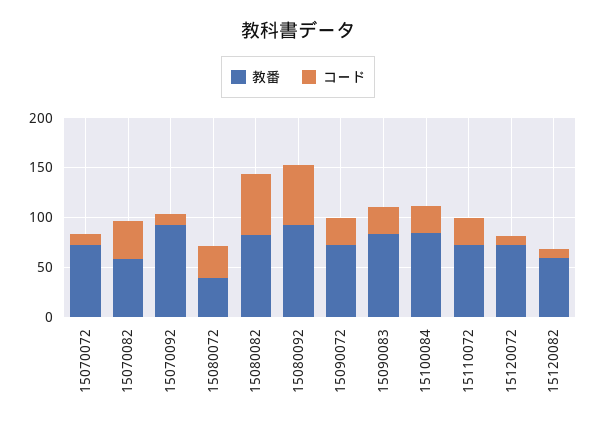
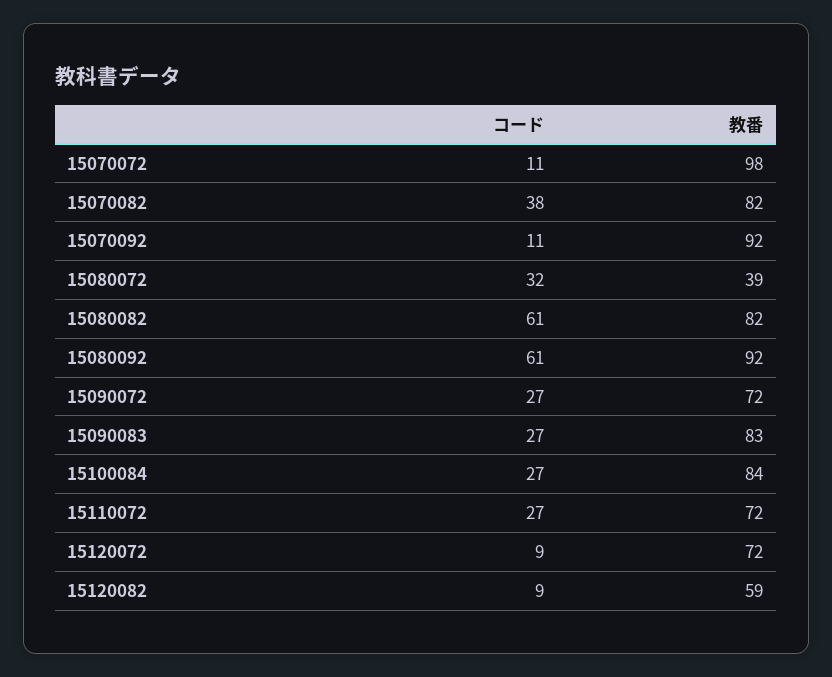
  {
    "教番": {
-     "15070072": 70,
+     "15070072": 98,
-     "15070082": 60,
+     "15070082": 82,
      "15070092": 92,
      "15080072": 39,
      "15080082": 82,
      "15080092": 92,
      "15090072": 72,
      "15090083": 83,
      "15100084": 84,
      "15110072": 72,
      "15120072": 72,
      "15120082": 59
    },
    "コード": {
      "15070072": 11,
      "15070082": 38,
      "15070092": 11,
      "15080072": 32,
      "15080082": 61,
      "15080092": 61,
      "15090072": 27,
      "15090083": 27,
      "15100084": 27,
      "15110072": 27,
      "15120072": 9,
      "15120082": 9
    }
  }

